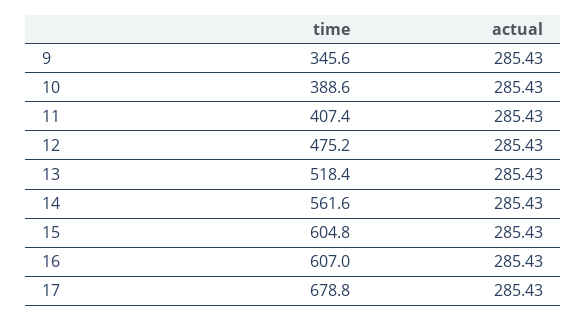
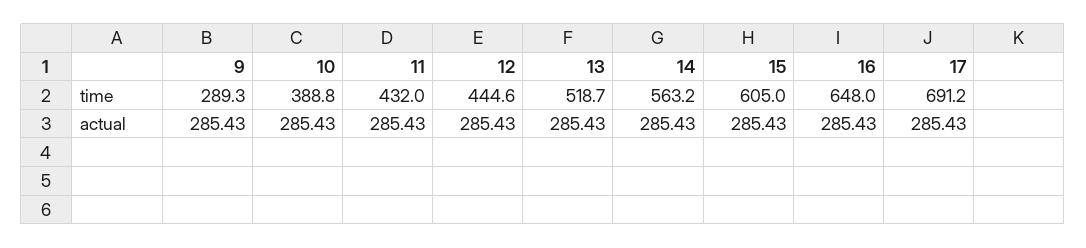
  {
    "time": {
-     "9": 345.6,
+     "9": 289.3,
-     "10": 388.6,
+     "10": 388.8,
-     "11": 407.4,
+     "11": 432,
-     "12": 475.2,
+     "12": 444.6,
-     "13": 518.4,
+     "13": 518.7,
-     "14": 561.6,
+     "14": 563.2,
-     "15": 604.8,
+     "15": 605,
-     "16": 607,
+     "16": 648,
-     "17": 678.8
+     "17": 691.2
    },
    "actual": {
      "9": 285.43,
      "10": 285.43,
      "11": 285.43,
      "12": 285.43,
      "13": 285.43,
      "14": 285.43,
      "15": 285.43,
      "16": 285.43,
      "17": 285.43
    }
  }

